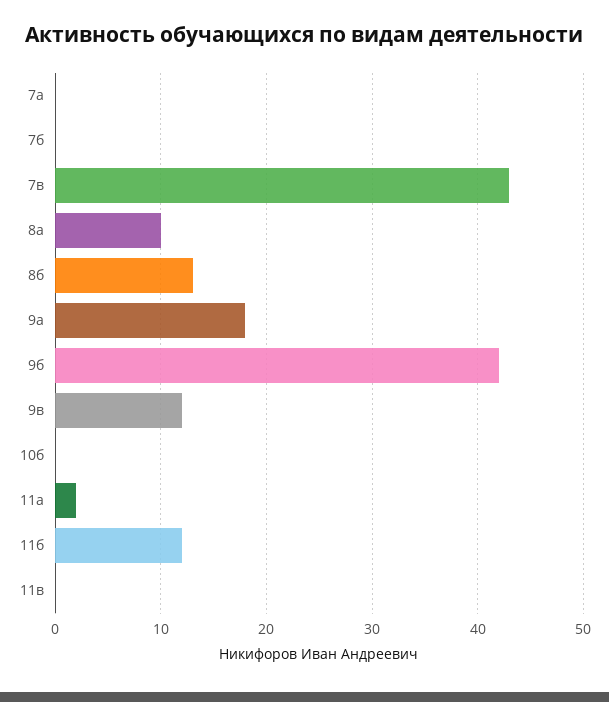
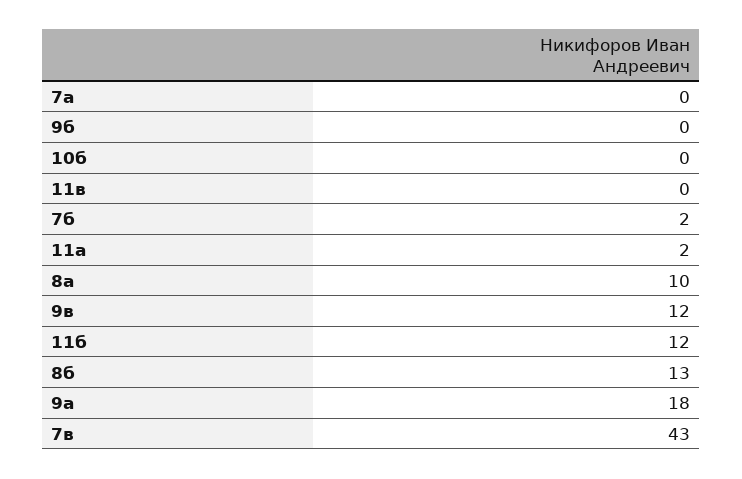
  {
    "7а": 0,
-   "7б": 0,
+   "7б": 2,
    "7в": 43,
    "8а": 10,
    "8б": 13,
    "9а": 18,
-   "9б": 42,
+   "9б": 0,
    "9в": 12,
    "10б": 0,
    "11а": 2,
    "11б": 12,
    "11в": 0
  }

